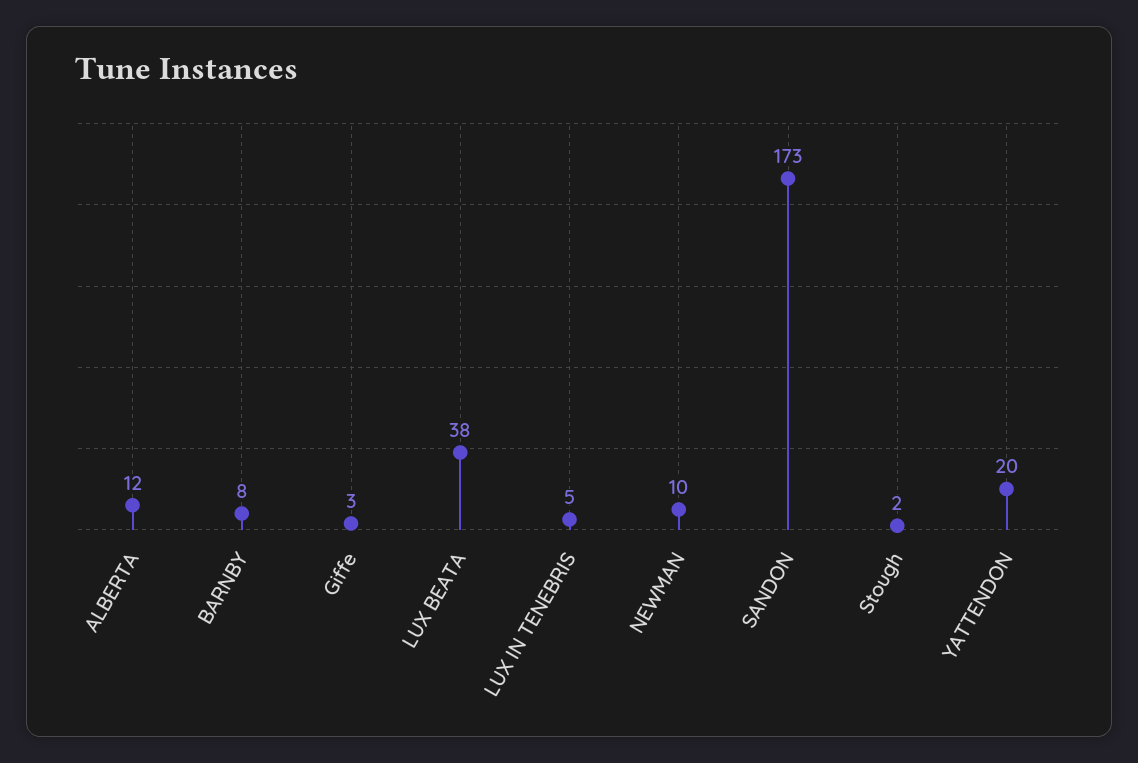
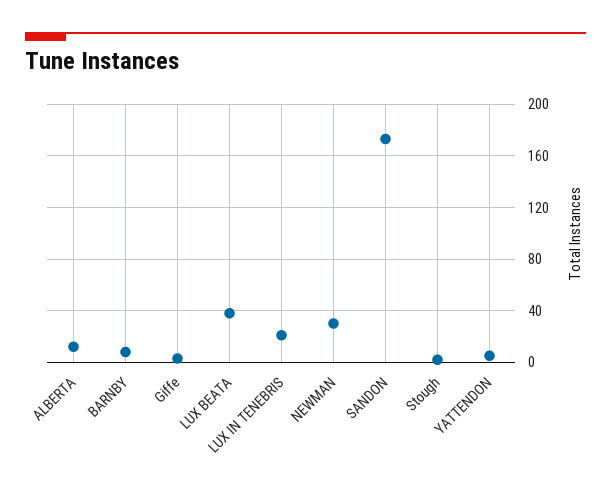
  {
    "ALBERTA": 12,
    "BARNBY": 8,
    "Giffe": 3,
    "LUX BEATA": 38,
-   "LUX IN TENEBRIS": 5,
+   "LUX IN TENEBRIS": 20,
-   "NEWMAN": 10,
+   "NEWMAN": 30,
    "SANDON": 173,
    "Stough": 2,
-   "YATTENDON": 20
+   "YATTENDON": 5
  }

